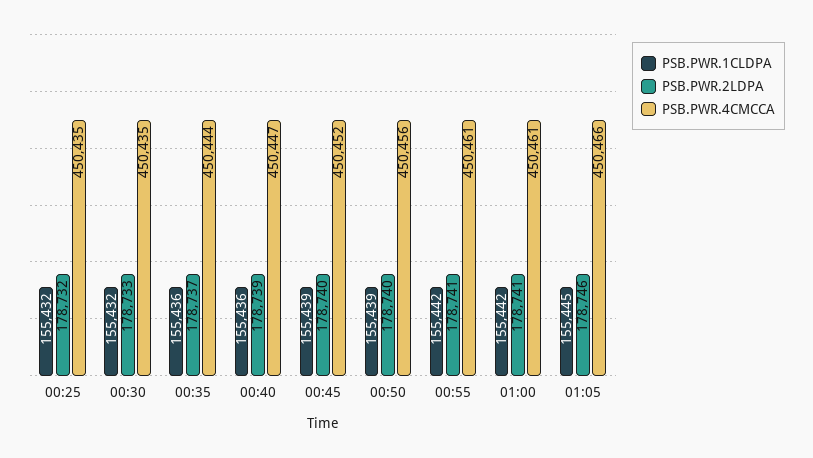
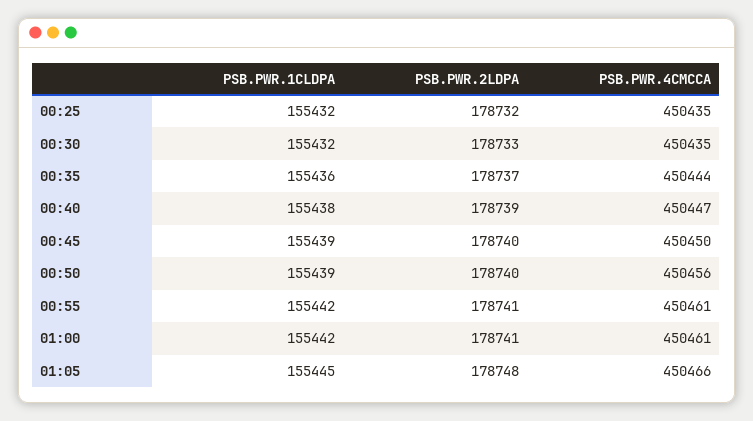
  {
    "PSB.PWR.1CLDPA": {
      "00:25": 155432,
      "00:30": 155432,
      "00:35": 155436,
-     "00:40": 155436,
+     "00:40": 155438,
      "00:45": 155439,
      "00:50": 155439,
      "00:55": 155442,
      "01:00": 155442,
      "01:05": 155445
    },
    "PSB.PWR.2LDPA": {
      "00:25": 178732,
      "00:30": 178733,
      "00:35": 178737,
      "00:40": 178739,
      "00:45": 178740,
      "00:50": 178740,
      "00:55": 178741,
      "01:00": 178741,
-     "01:05": 178746
+     "01:05": 178748
    },
    "PSB.PWR.4CMCCA": {
      "00:25": 450435,
      "00:30": 450435,
      "00:35": 450444,
      "00:40": 450447,
-     "00:45": 450452,
+     "00:45": 450450,
      "00:50": 450456,
      "00:55": 450461,
      "01:00": 450461,
      "01:05": 450466
    }
  }

